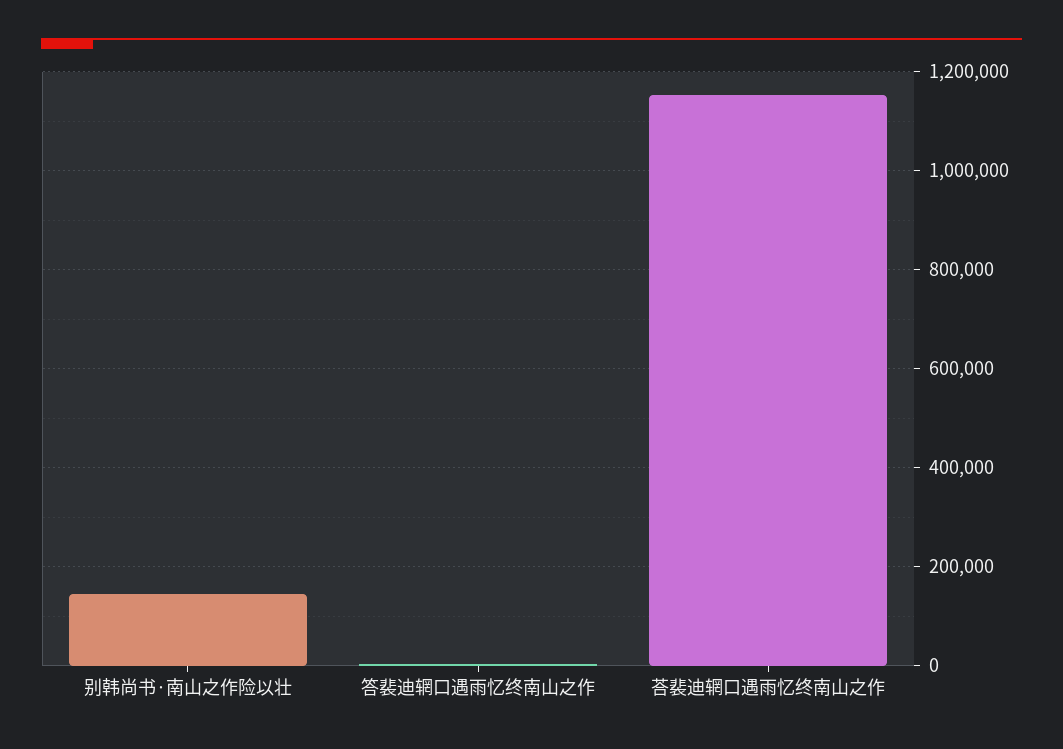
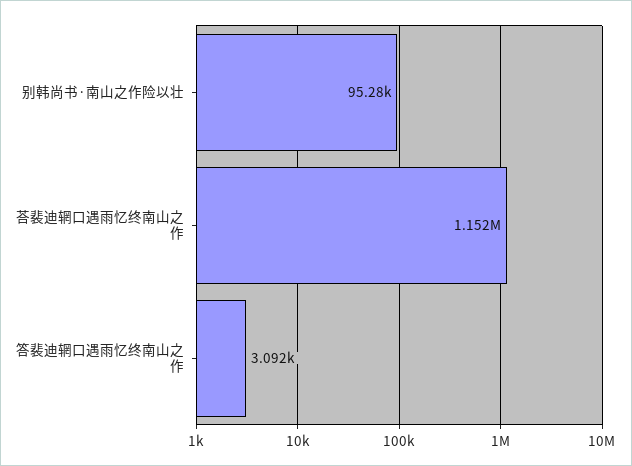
  {
-   "别韩尚书·南山之作险以壮": 140000,
+   "别韩尚书·南山之作险以壮": 95280,
    "答裴迪辋口遇雨忆终南山之作": 3092,
    "荅裴迪辋口遇雨忆终南山之作": 1152000
  }

